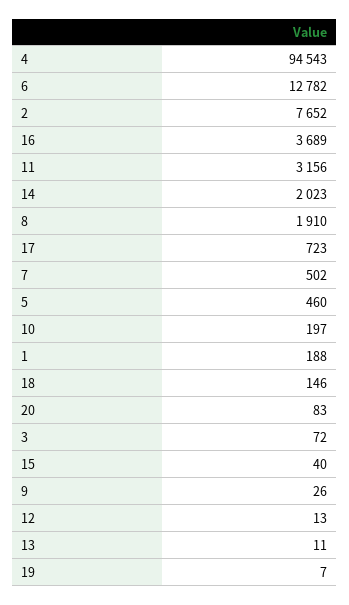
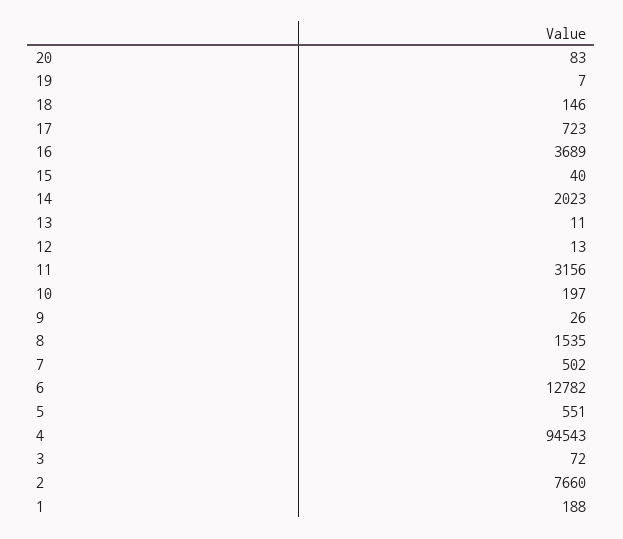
  {
    "4": 94543,
    "6": 12782,
-   "2": 7652,
+   "2": 7660,
    "16": 3689,
    "11": 3156,
    "14": 2023,
-   "8": 1910,
+   "8": 1535,
    "17": 723,
    "7": 502,
-   "5": 460,
+   "5": 551,
    "10": 197,
    "1": 188,
    "18": 146,
    "20": 83,
    "3": 72,
    "15": 40,
    "9": 26,
    "12": 13,
    "13": 11,
    "19": 7
  }

